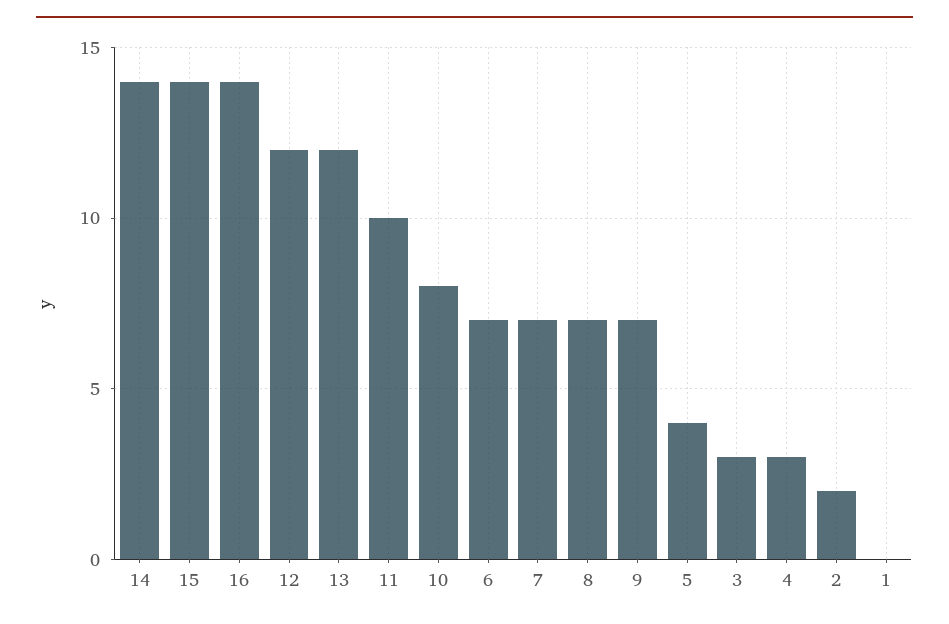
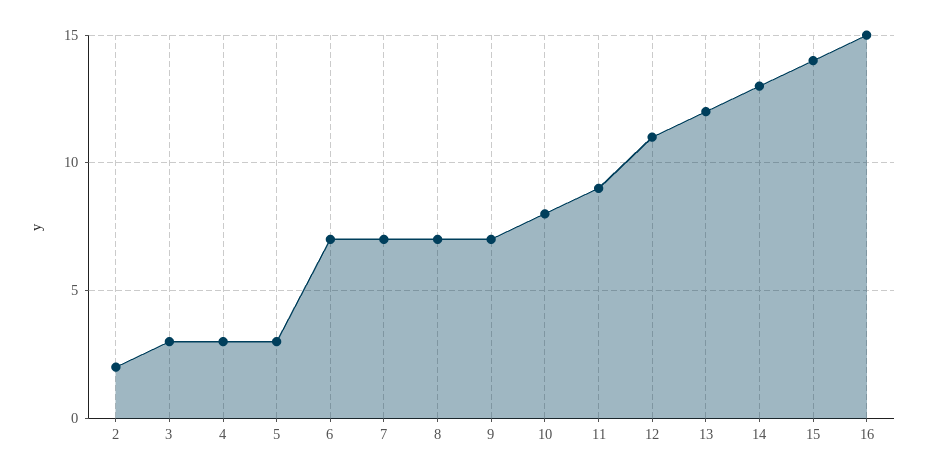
  {
-   "14": 14,
+   "14": 13,
    "15": 14,
-   "16": 14,
+   "16": 15,
-   "12": 12,
+   "12": 11,
    "13": 12,
-   "11": 10,
+   "11": 9,
    "10": 8,
    "6": 7,
    "7": 7,
    "8": 7,
    "9": 7,
-   "5": 4,
+   "5": 3,
    "3": 3,
    "4": 3,
-   "2": 2,
+   "2": 2
-   "1": 0
  }

